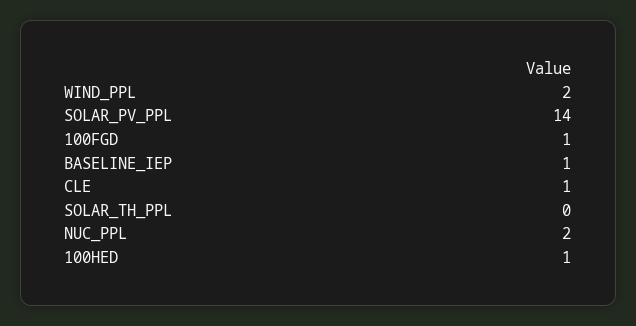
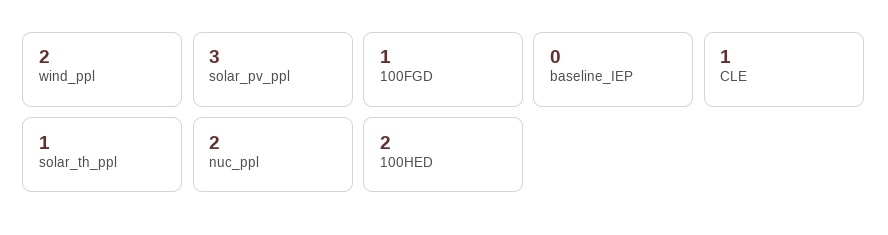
  {
    "WIND_PPL": 2,
-   "SOLAR_PV_PPL": 14,
+   "SOLAR_PV_PPL": 3,
    "100FGD": 1,
-   "BASELINE_IEP": 1,
+   "BASELINE_IEP": 0,
    "CLE": 1,
-   "SOLAR_TH_PPL": 0,
+   "SOLAR_TH_PPL": 1,
    "NUC_PPL": 2,
-   "100HED": 1
+   "100HED": 2
  }

